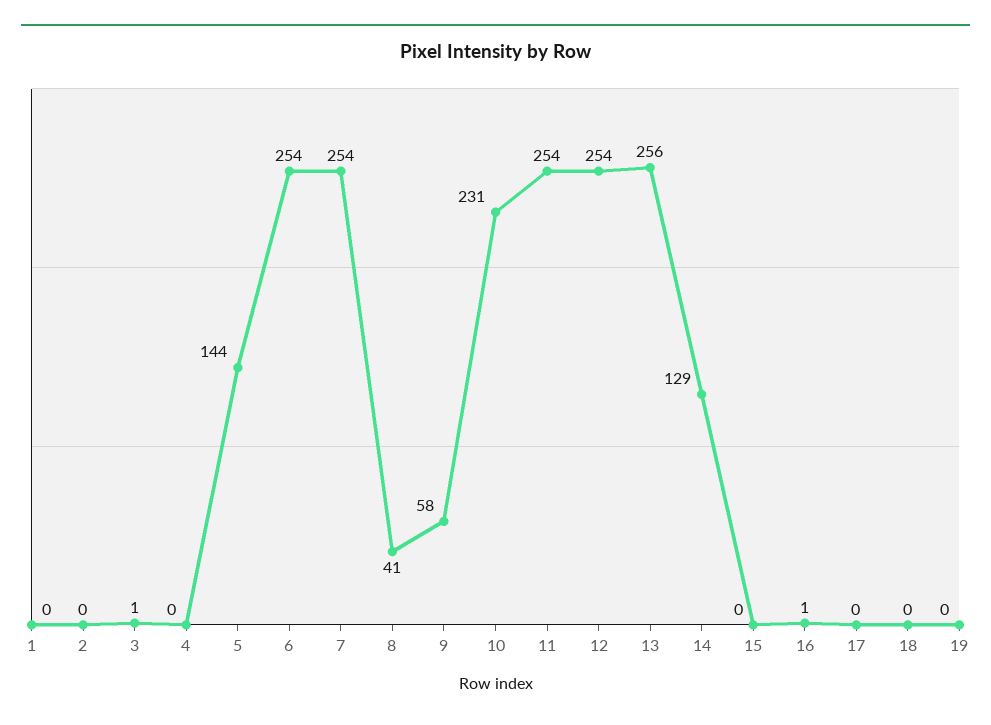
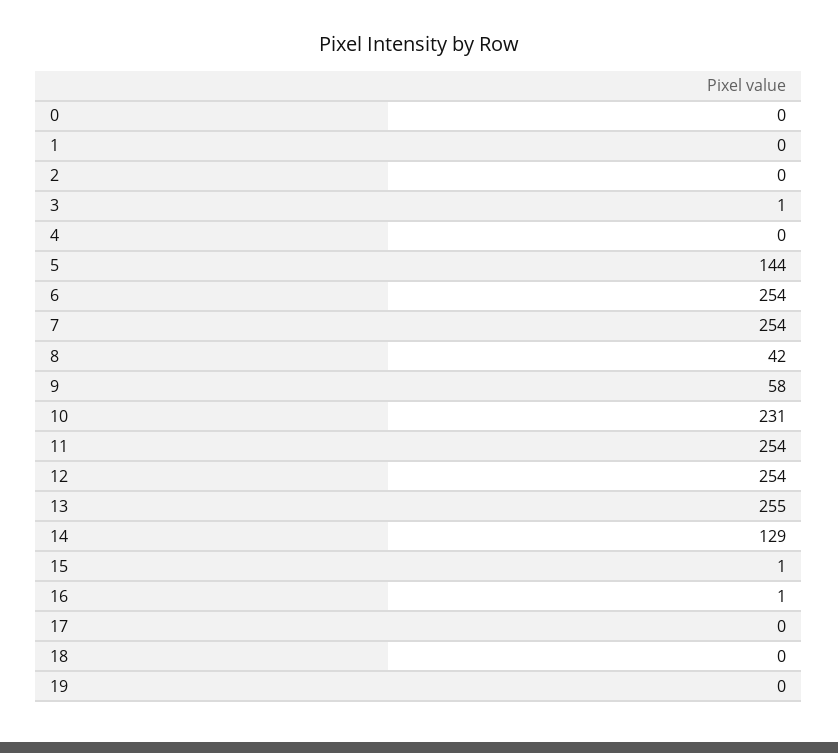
  {
    "1": 0,
    "2": 0,
    "3": 1,
    "4": 0,
    "5": 144,
    "6": 254,
    "7": 254,
-   "8": 41,
+   "8": 42,
    "9": 58,
    "10": 231,
    "11": 254,
    "12": 254,
-   "13": 256,
+   "13": 255,
    "14": 129,
-   "15": 0,
+   "15": 1,
    "16": 1,
    "17": 0,
    "18": 0,
-   "19": 0
+   "19": 0,
+   "0": 0
  }

